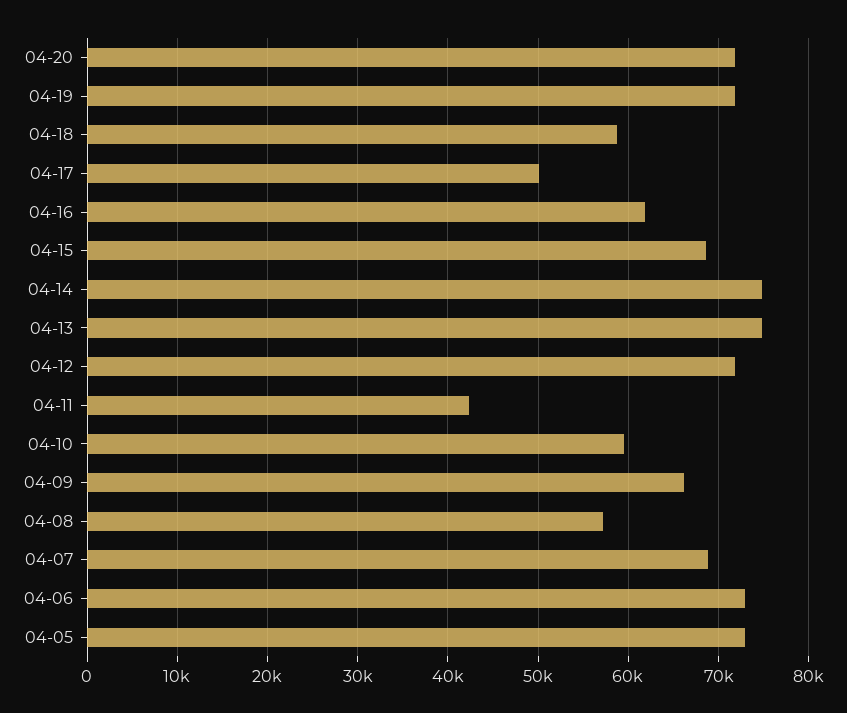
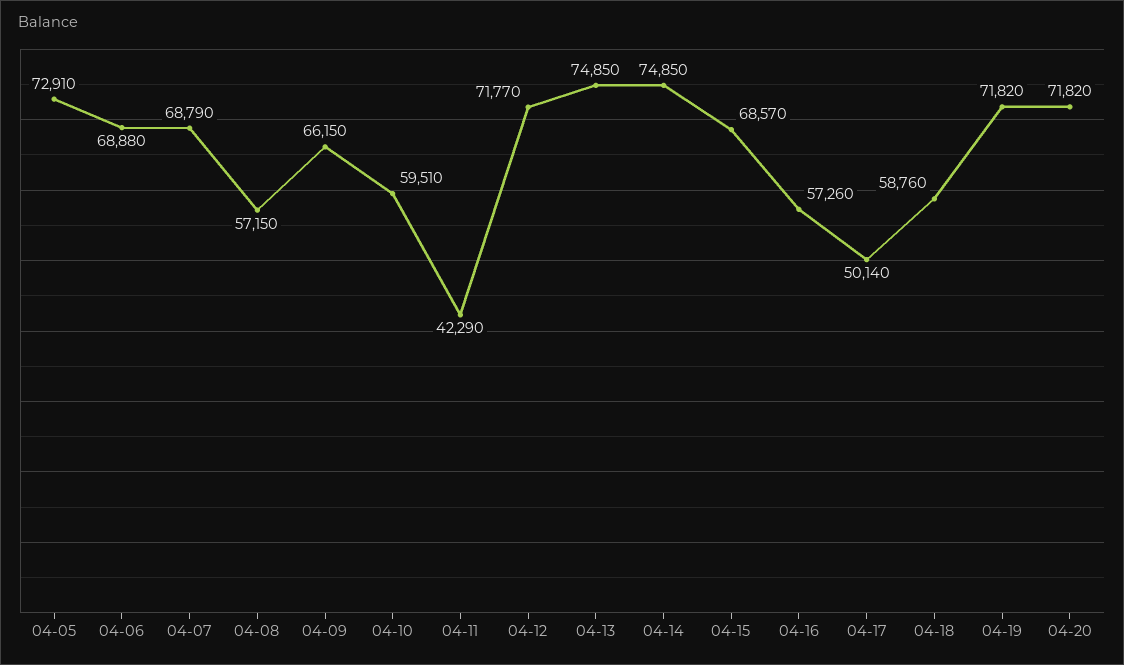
  {
    "04-20": 71820,
    "04-19": 71820,
    "04-18": 58760,
    "04-17": 50140,
-   "04-16": 62000,
+   "04-16": 57260,
    "04-15": 68570,
    "04-14": 74850,
    "04-13": 74850,
    "04-12": 71770,
    "04-11": 42290,
    "04-10": 59510,
    "04-09": 66150,
    "04-08": 57150,
    "04-07": 68790,
-   "04-06": 73000,
+   "04-06": 68880,
    "04-05": 72910
  }

